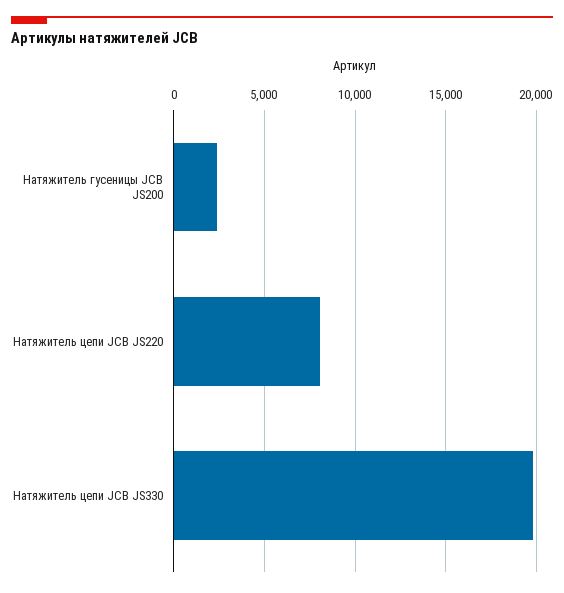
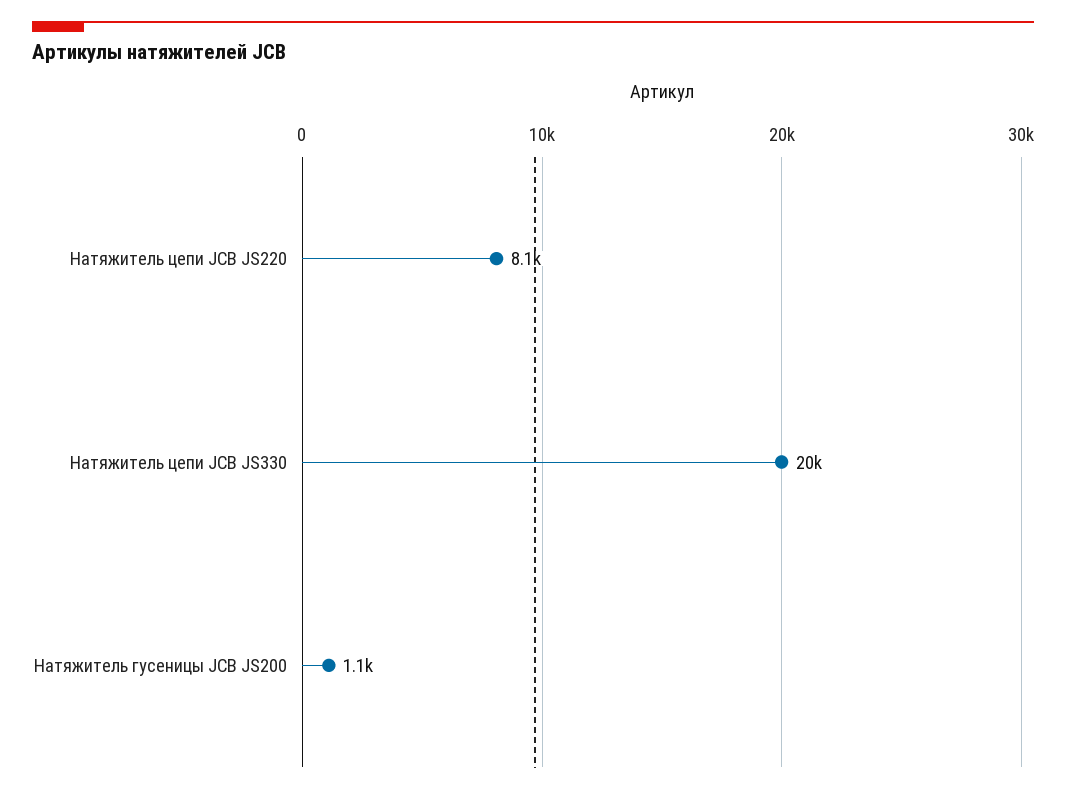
  {
-   "Натяжитель гусеницы JCB JS200": 2500,
+   "Натяжитель гусеницы JCB JS200": 1100,
    "Натяжитель цепи JCB JS220": 8100,
    "Натяжитель цепи JCB JS330": 20000
  }

